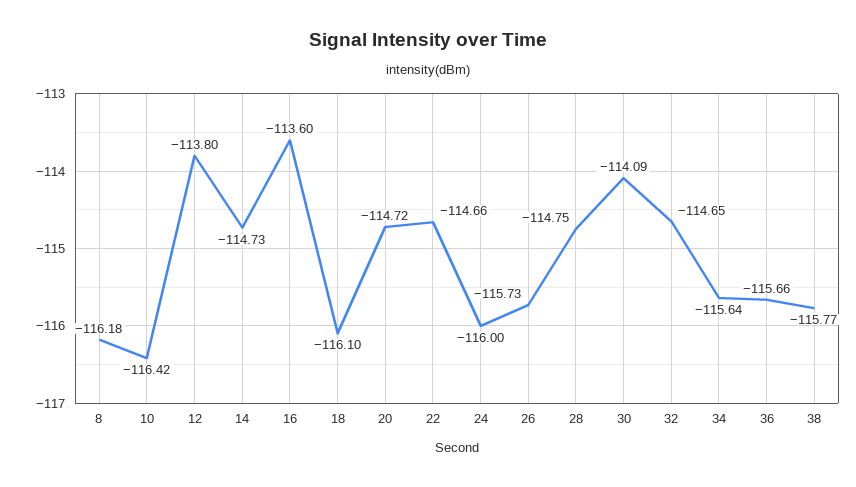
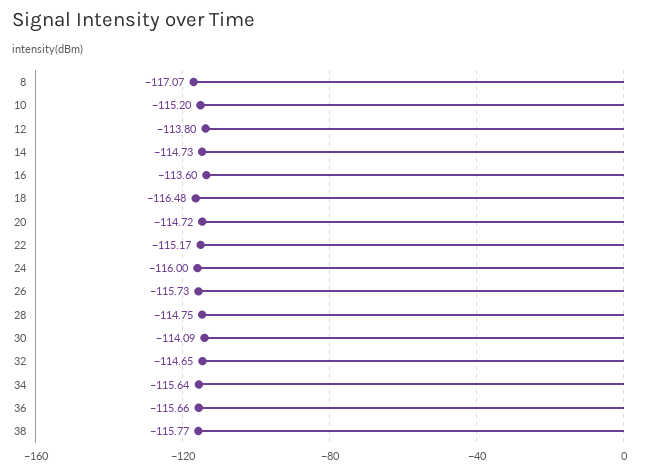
  {
-   "8": -116.18,
+   "8": -117.07,
-   "10": -116.42,
+   "10": -115.2,
    "12": -113.8,
    "14": -114.73,
    "16": -113.6,
-   "18": -116.1,
+   "18": -116.48,
    "20": -114.72,
-   "22": -114.66,
+   "22": -115.17,
    "24": -116,
    "26": -115.73,
    "28": -114.75,
    "30": -114.09,
    "32": -114.65,
    "34": -115.64,
    "36": -115.66,
    "38": -115.77
  }

